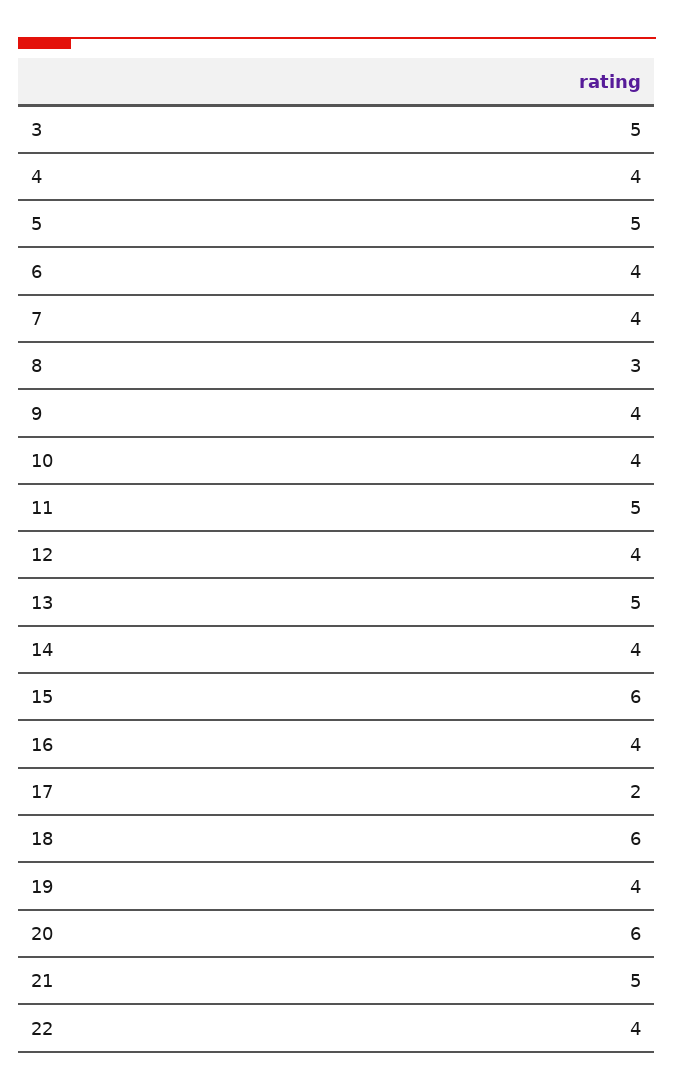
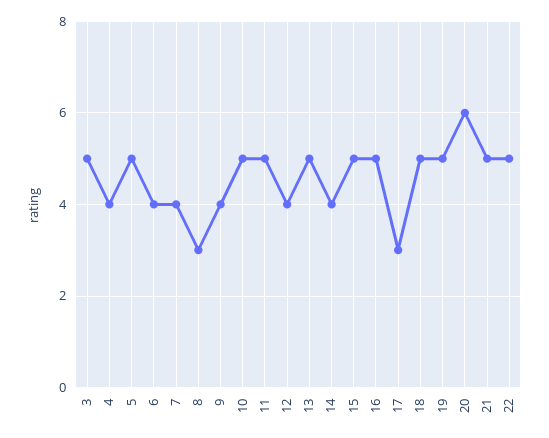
  {
    "3": 5,
    "4": 4,
    "5": 5,
    "6": 4,
    "7": 4,
    "8": 3,
    "9": 4,
-   "10": 4,
+   "10": 5,
    "11": 5,
    "12": 4,
    "13": 5,
    "14": 4,
-   "15": 6,
+   "15": 5,
-   "16": 4,
+   "16": 5,
-   "17": 2,
+   "17": 3,
-   "18": 6,
+   "18": 5,
-   "19": 4,
+   "19": 5,
    "20": 6,
    "21": 5,
-   "22": 4
+   "22": 5
  }

